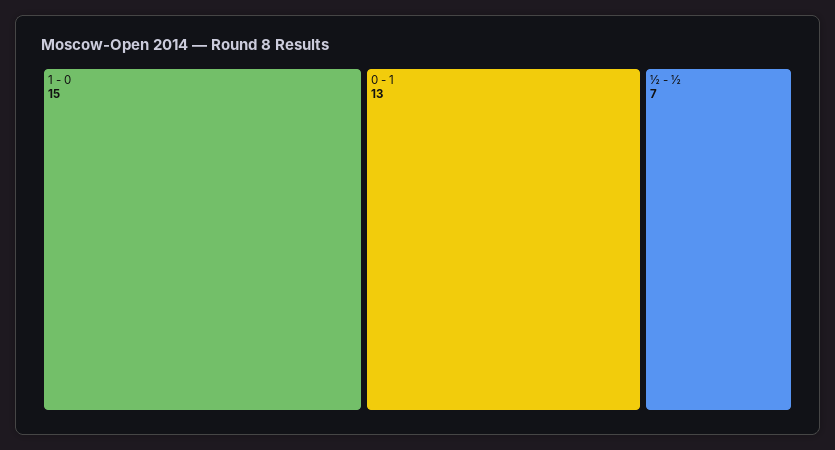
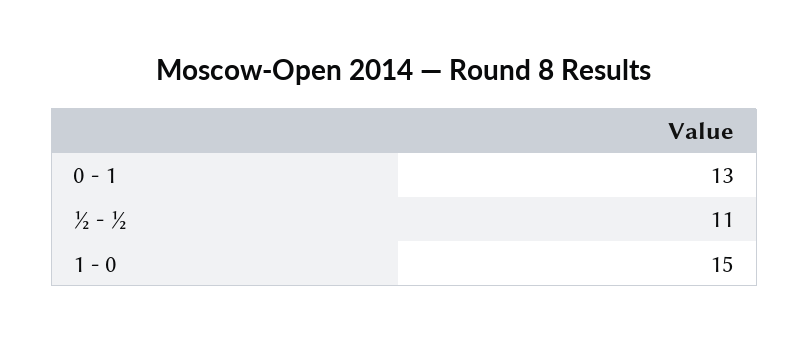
  {
    "1 - 0": 15,
    "0 - 1": 13,
-   "½ - ½": 7
+   "½ - ½": 11
  }

